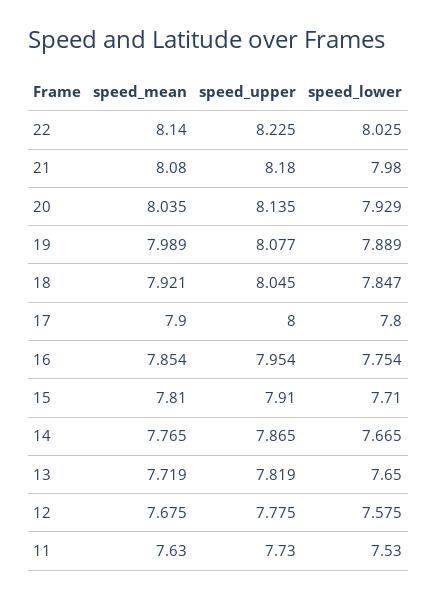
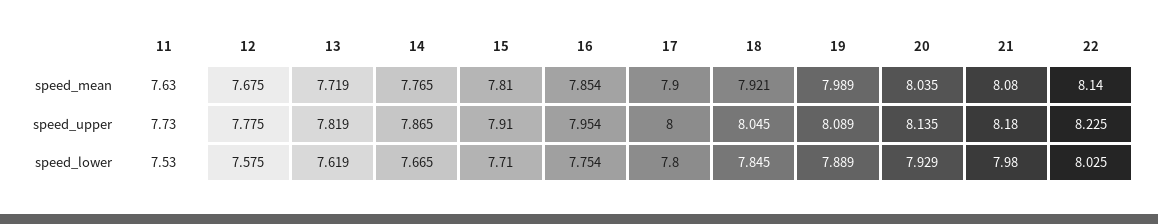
  {
    "speed_mean": {
      "22": 8.14,
      "21": 8.08,
      "20": 8.035,
      "19": 7.989,
      "18": 7.921,
      "17": 7.9,
      "16": 7.854,
      "15": 7.81,
      "14": 7.765,
      "13": 7.719,
      "12": 7.675,
      "11": 7.63
    },
    "speed_upper": {
      "22": 8.225,
      "21": 8.18,
      "20": 8.135,
-     "19": 8.077,
+     "19": 8.089,
      "18": 8.045,
      "17": 8,
      "16": 7.954,
      "15": 7.91,
      "14": 7.865,
      "13": 7.819,
      "12": 7.775,
      "11": 7.73
    },
    "speed_lower": {
      "22": 8.025,
      "21": 7.98,
      "20": 7.929,
      "19": 7.889,
-     "18": 7.847,
+     "18": 7.845,
      "17": 7.8,
      "16": 7.754,
      "15": 7.71,
      "14": 7.665,
-     "13": 7.65,
+     "13": 7.619,
      "12": 7.575,
      "11": 7.53
    }
  }

